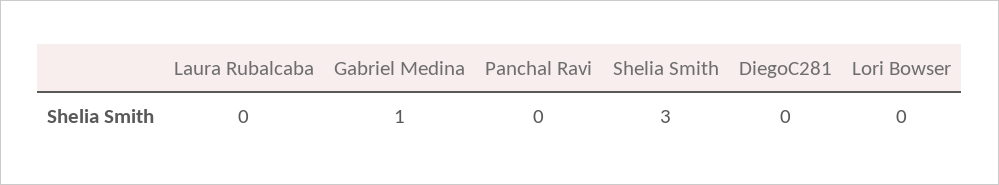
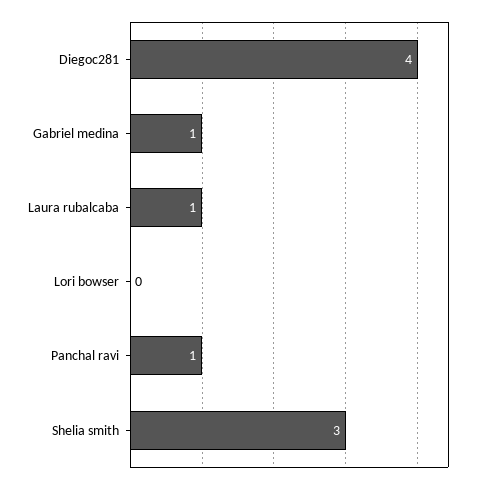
  {
-   "Laura Rubalcaba": 0,
+   "Laura Rubalcaba": 1,
    "Gabriel Medina": 1,
-   "Panchal Ravi": 0,
+   "Panchal Ravi": 1,
    "Shelia Smith": 3,
-   "DiegoC281": 0,
+   "DiegoC281": 4,
    "Lori Bowser": 0
  }

